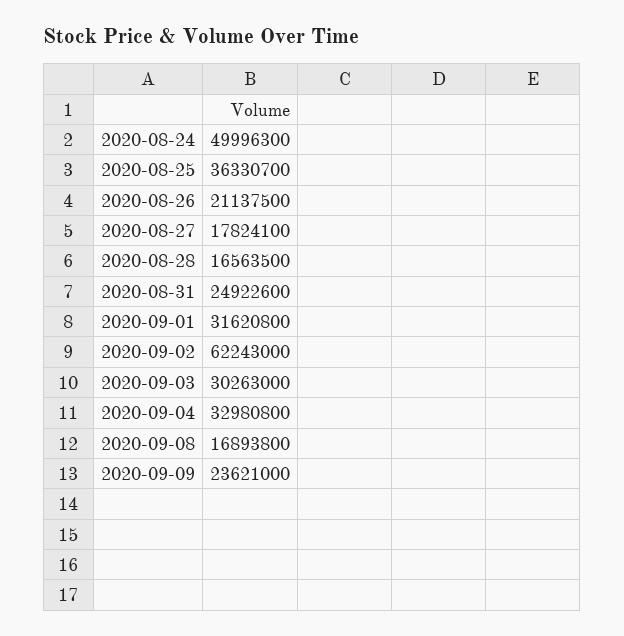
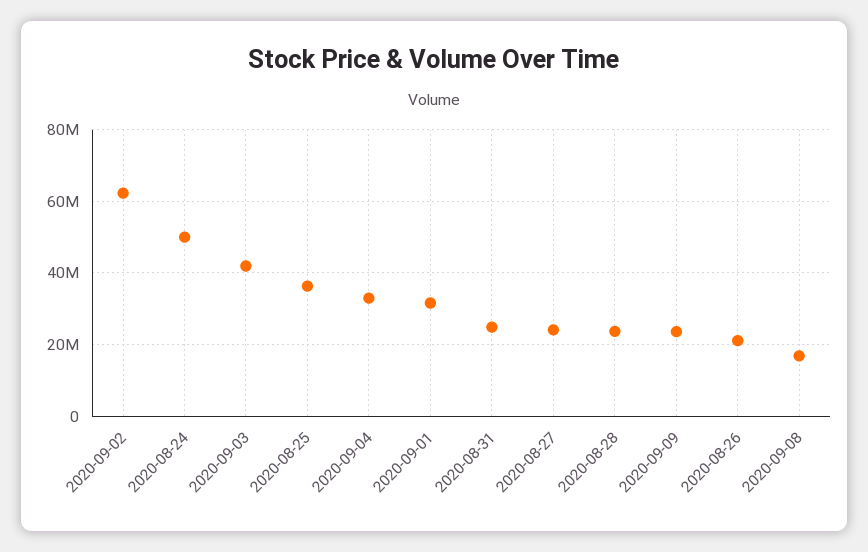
  {
    "2020-08-24": 49996300,
    "2020-08-25": 36330700,
    "2020-08-26": 21137500,
-   "2020-08-27": 17824100,
+   "2020-08-27": 24000000,
-   "2020-08-28": 16563500,
+   "2020-08-28": 24000000,
    "2020-08-31": 24922600,
    "2020-09-01": 31620800,
    "2020-09-02": 62243000,
-   "2020-09-03": 30263000,
+   "2020-09-03": 42000000,
    "2020-09-04": 32980800,
    "2020-09-08": 16893800,
    "2020-09-09": 23621000
  }

